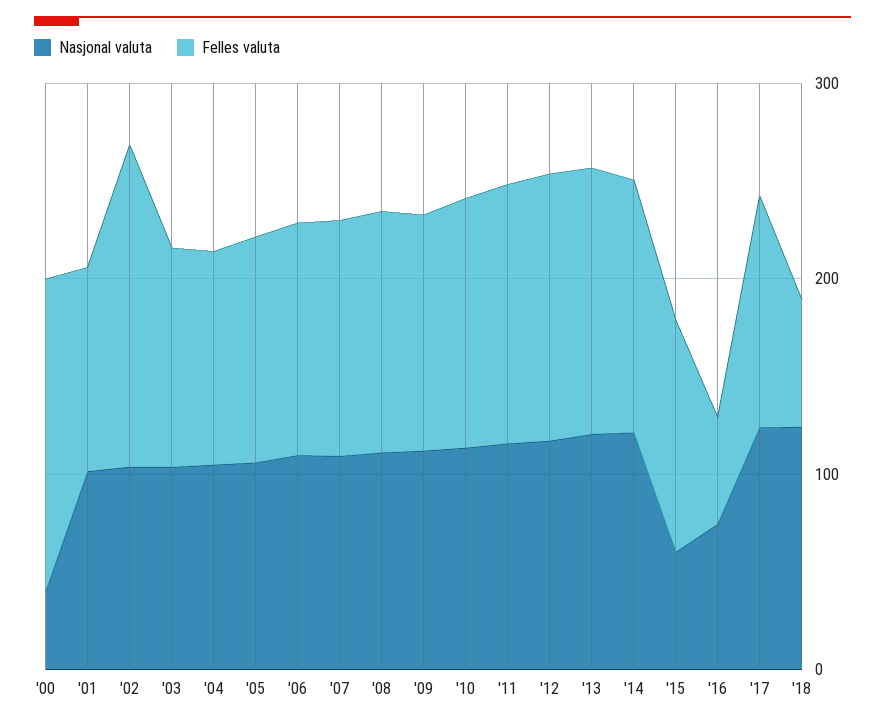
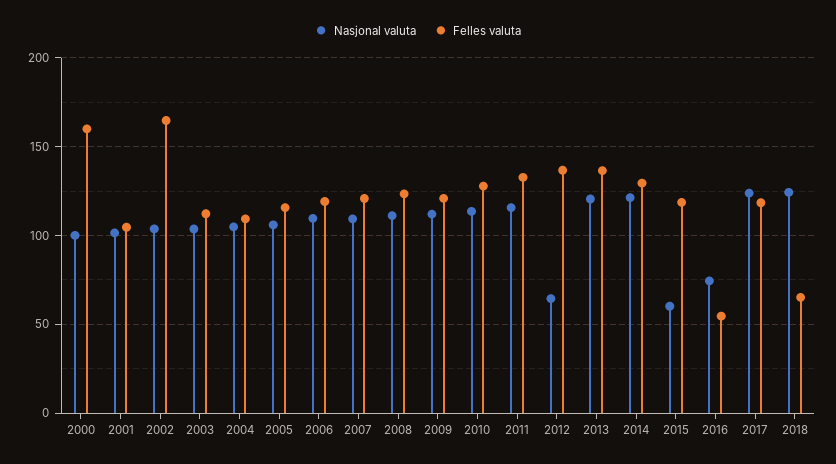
  {
    "Nasjonal valuta": {
-     "'00": 40,
+     "'00": 100,
      "'01": 100,
      "'02": 105,
      "'03": 105,
      "'04": 105,
      "'05": 105,
      "'06": 110,
      "'07": 110,
      "'08": 110,
      "'09": 110,
      "'10": 115,
      "'11": 115,
-     "'12": 120,
+     "'12": 65,
      "'13": 120,
      "'14": 120,
      "'15": 60,
      "'16": 75,
      "'17": 125,
      "'18": 125
    },
    "Felles valuta": {
      "'00": 160,
      "'01": 105,
      "'02": 165,
      "'03": 110,
      "'04": 110,
      "'05": 115,
      "'06": 120,
      "'07": 120,
      "'08": 125,
      "'09": 120,
      "'10": 130,
      "'11": 135,
      "'12": 135,
      "'13": 135,
      "'14": 130,
      "'15": 120,
      "'16": 55,
      "'17": 120,
      "'18": 65
    }
  }

